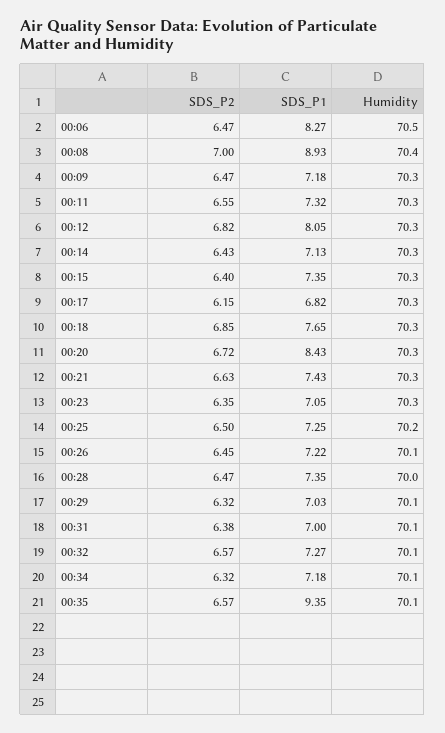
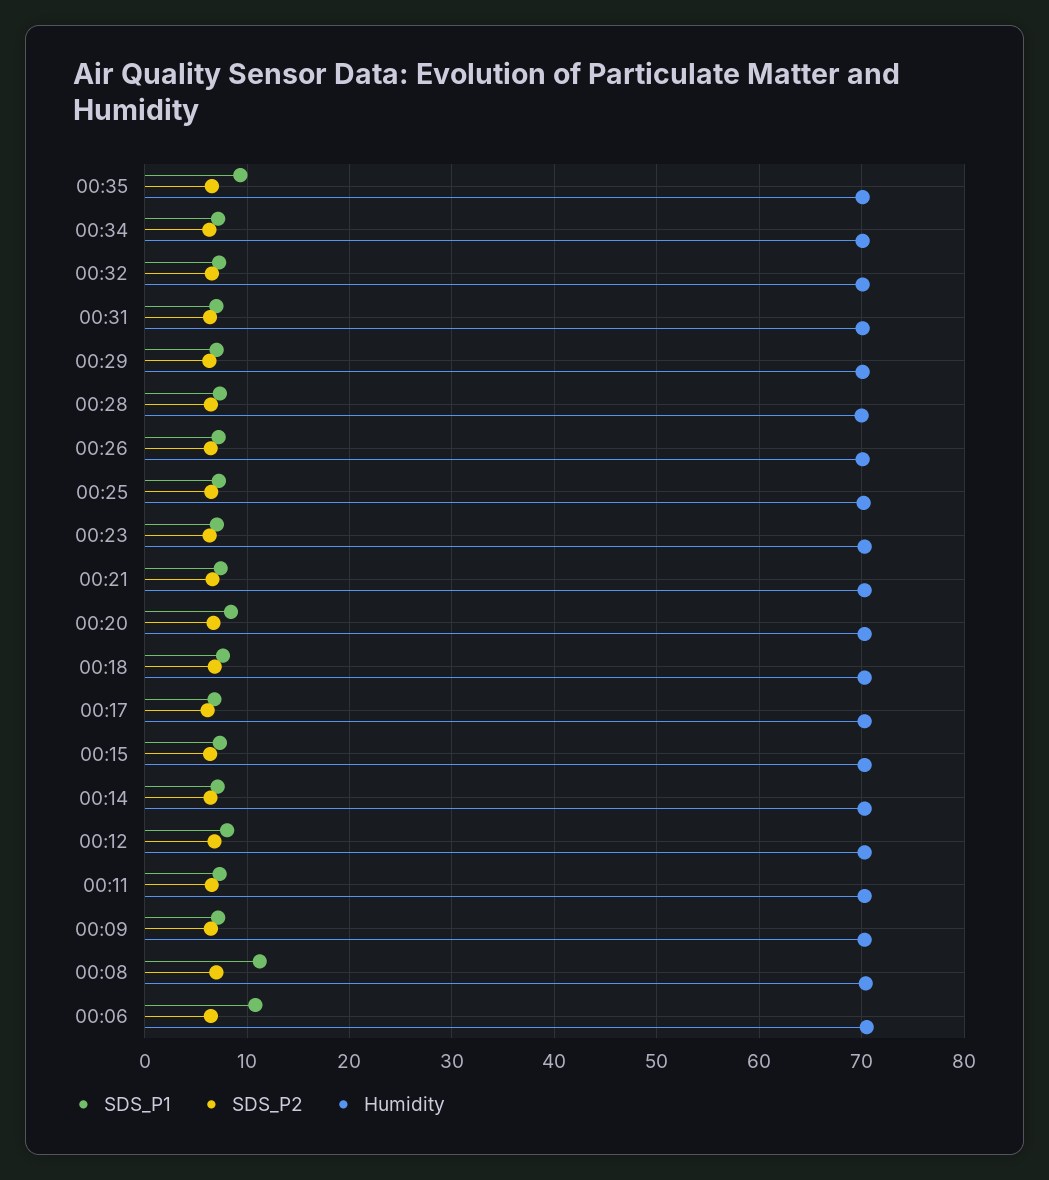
  {
    "SDS_P2": {
      "00:06": 6.47,
      "00:08": 7,
      "00:09": 6.47,
      "00:11": 6.55,
      "00:12": 6.82,
      "00:14": 6.43,
      "00:15": 6.4,
      "00:17": 6.15,
      "00:18": 6.85,
      "00:20": 6.72,
      "00:21": 6.63,
      "00:23": 6.35,
      "00:25": 6.5,
      "00:26": 6.45,
      "00:28": 6.47,
      "00:29": 6.32,
      "00:31": 6.38,
      "00:32": 6.57,
      "00:34": 6.32,
      "00:35": 6.57
    },
    "SDS_P1": {
-     "00:06": 8.27,
+     "00:06": 11,
-     "00:08": 8.93,
+     "00:08": 11,
      "00:09": 7.18,
      "00:11": 7.32,
      "00:12": 8.05,
      "00:14": 7.13,
      "00:15": 7.35,
      "00:17": 6.82,
      "00:18": 7.65,
      "00:20": 8.43,
      "00:21": 7.43,
      "00:23": 7.05,
      "00:25": 7.25,
      "00:26": 7.22,
      "00:28": 7.35,
      "00:29": 7.03,
      "00:31": 7,
      "00:32": 7.27,
      "00:34": 7.18,
      "00:35": 9.35
    },
    "Humidity": {
      "00:06": 70.5,
      "00:08": 70.4,
      "00:09": 70.3,
      "00:11": 70.3,
      "00:12": 70.3,
      "00:14": 70.3,
      "00:15": 70.3,
      "00:17": 70.3,
      "00:18": 70.3,
      "00:20": 70.3,
      "00:21": 70.3,
      "00:23": 70.3,
      "00:25": 70.2,
      "00:26": 70.1,
      "00:28": 70,
      "00:29": 70.1,
      "00:31": 70.1,
      "00:32": 70.1,
      "00:34": 70.1,
      "00:35": 70.1
    }
  }

